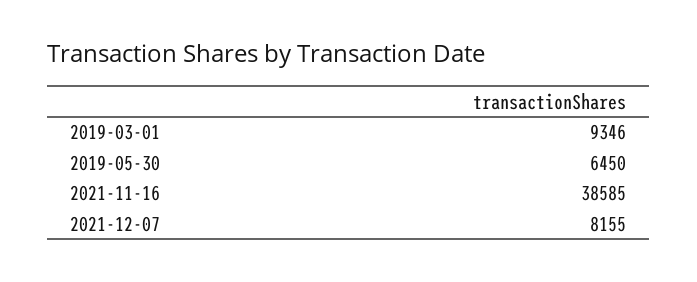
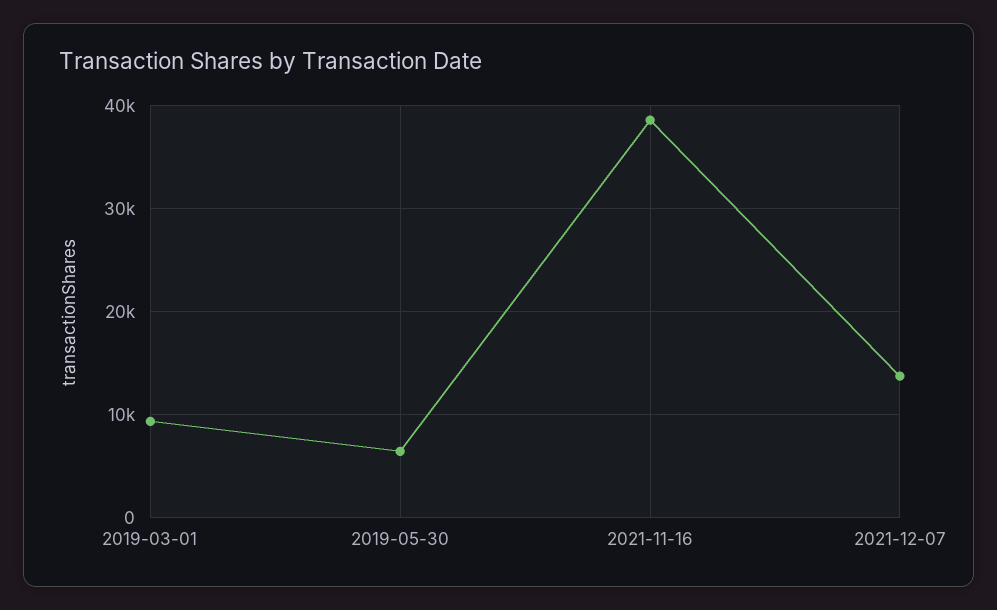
  {
    "2019-03-01": 9346,
    "2019-05-30": 6450,
    "2021-11-16": 38585,
-   "2021-12-07": 8155
+   "2021-12-07": 14000
  }

